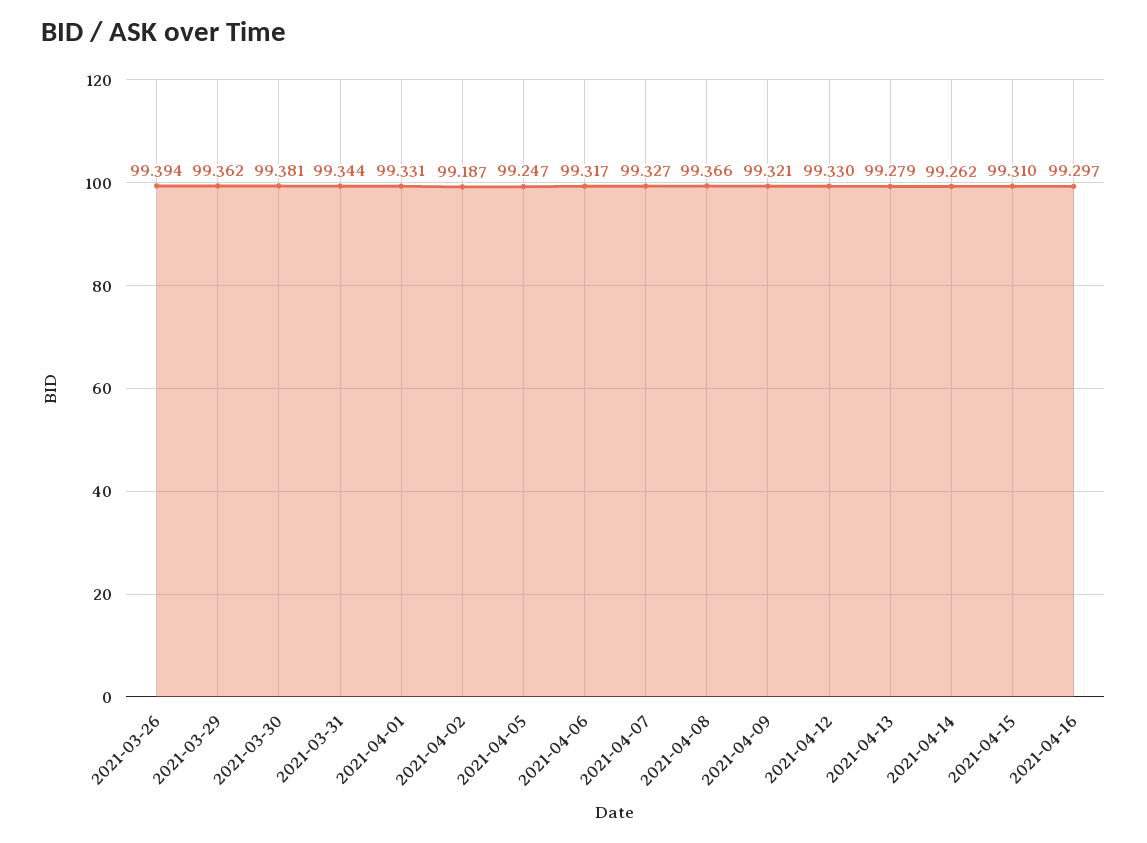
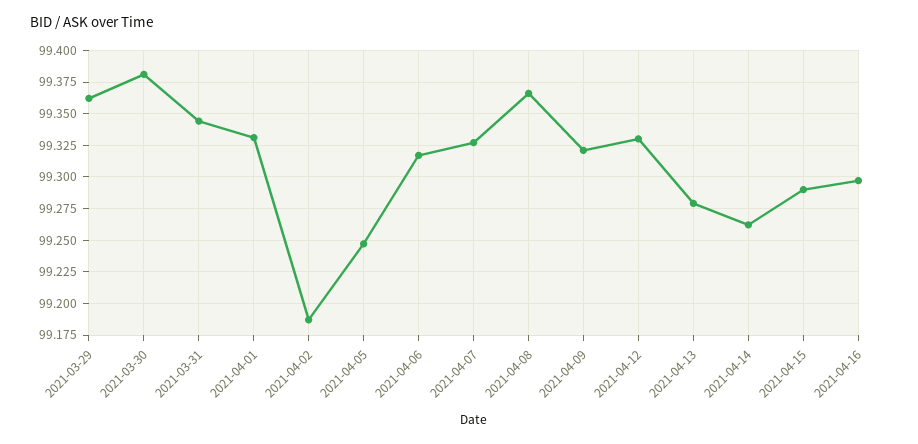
  {
-   "2021-03-26": 99.394,
    "2021-03-29": 99.362,
    "2021-03-30": 99.381,
    "2021-03-31": 99.344,
    "2021-04-01": 99.331,
    "2021-04-02": 99.187,
    "2021-04-05": 99.247,
    "2021-04-06": 99.317,
    "2021-04-07": 99.327,
    "2021-04-08": 99.366,
    "2021-04-09": 99.321,
    "2021-04-12": 99.33,
    "2021-04-13": 99.279,
    "2021-04-14": 99.262,
-   "2021-04-15": 99.31,
+   "2021-04-15": 99.29,
    "2021-04-16": 99.297
  }

